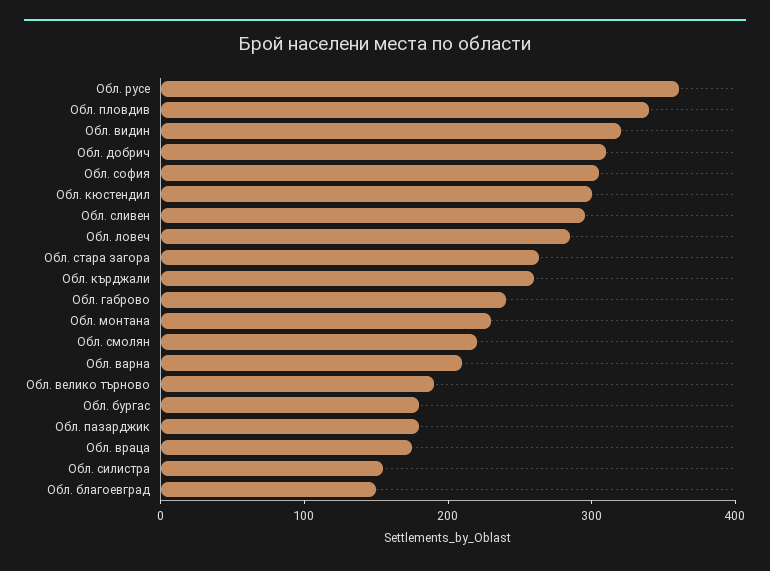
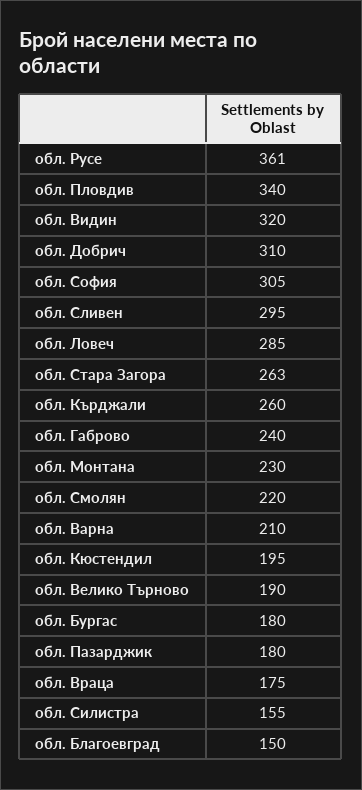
  {
    "Обл. русе": 361,
    "Обл. пловдив": 340,
    "Обл. видин": 320,
    "Обл. добрич": 310,
    "Обл. софия": 305,
-   "Обл. кюстендил": 300,
+   "Обл. кюстендил": 195,
    "Обл. сливен": 295,
    "Обл. ловеч": 285,
    "Обл. стара загора": 263,
    "Обл. кърджали": 260,
    "Обл. габрово": 240,
    "Обл. монтана": 230,
    "Обл. смолян": 220,
    "Обл. варна": 210,
    "Обл. велико търново": 190,
    "Обл. бургас": 180,
    "Обл. пазарджик": 180,
    "Обл. враца": 175,
    "Обл. силистра": 155,
    "Обл. благоевград": 150
  }

